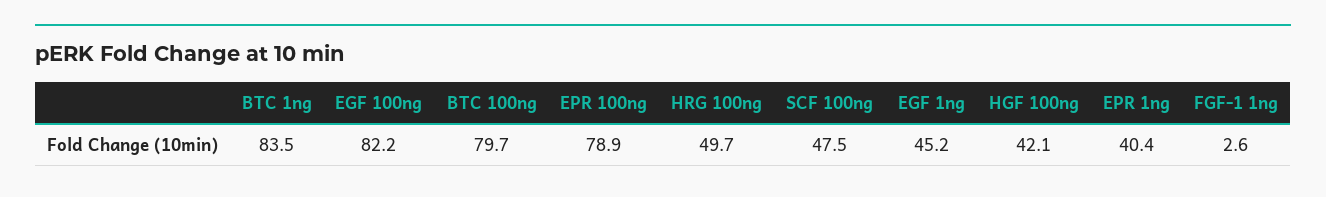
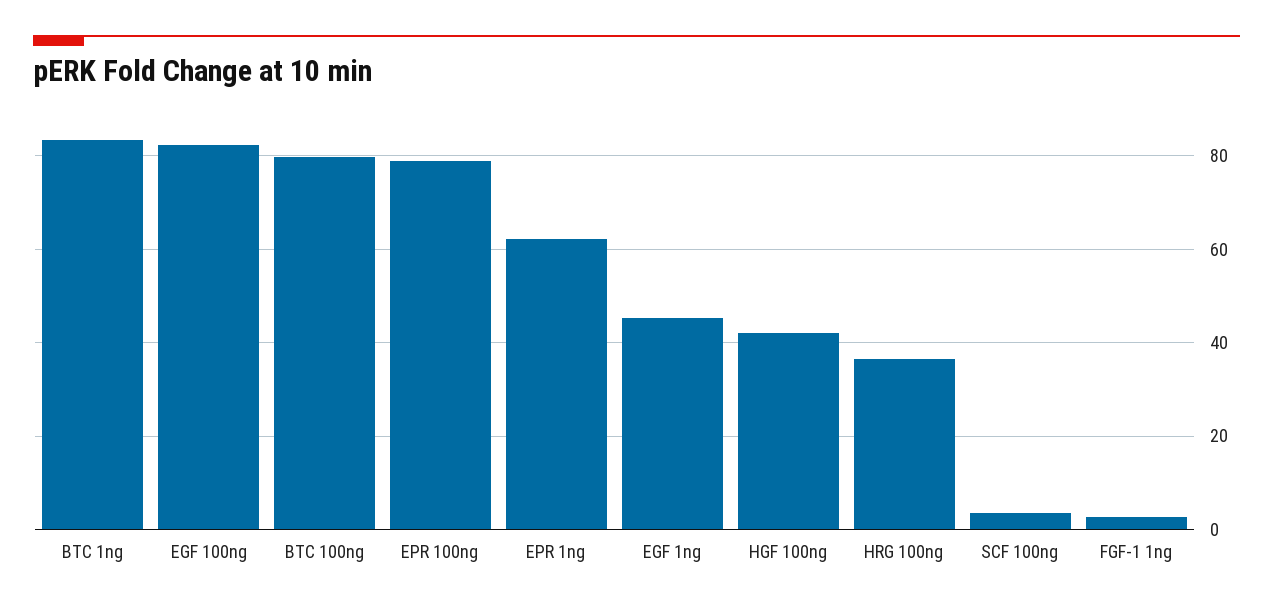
  {
    "BTC 1ng": 83.5,
    "EGF 100ng": 82.2,
    "BTC 100ng": 79.7,
    "EPR 100ng": 78.9,
-   "HRG 100ng": 49.7,
+   "HRG 100ng": 36,
-   "SCF 100ng": 47.5,
+   "SCF 100ng": 4,
    "EGF 1ng": 45.2,
    "HGF 100ng": 42.1,
-   "EPR 1ng": 40.4,
+   "EPR 1ng": 62,
    "FGF-1 1ng": 2.6
  }

